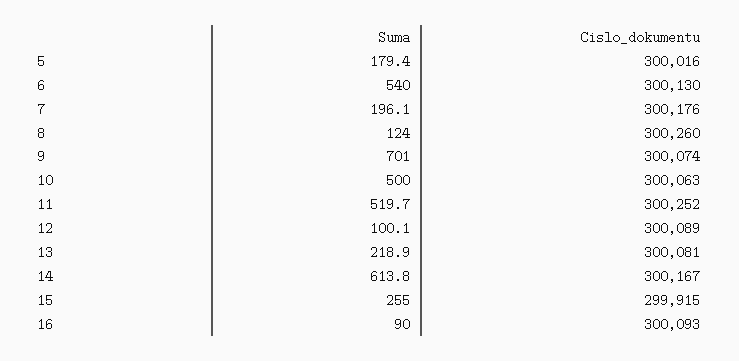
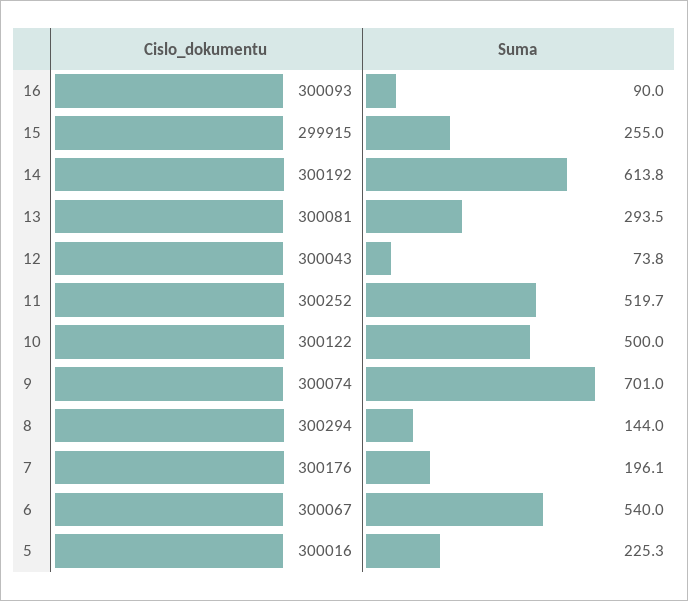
  {
    "Suma": {
-     "5": 179.4,
+     "5": 225.3,
      "6": 540,
      "7": 196.1,
-     "8": 124,
+     "8": 144,
      "9": 701,
      "10": 500,
      "11": 519.7,
-     "12": 100.1,
+     "12": 73.8,
-     "13": 218.9,
+     "13": 293.5,
      "14": 613.8,
      "15": 255,
      "16": 90
    },
    "Cislo_dokumentu": {
      "5": 300016,
-     "6": 300130,
+     "6": 300067,
      "7": 300176,
-     "8": 300260,
+     "8": 300294,
      "9": 300074,
-     "10": 300063,
+     "10": 300122,
      "11": 300252,
-     "12": 300089,
+     "12": 300043,
      "13": 300081,
-     "14": 300167,
+     "14": 300192,
      "15": 299915,
      "16": 300093
    }
  }

